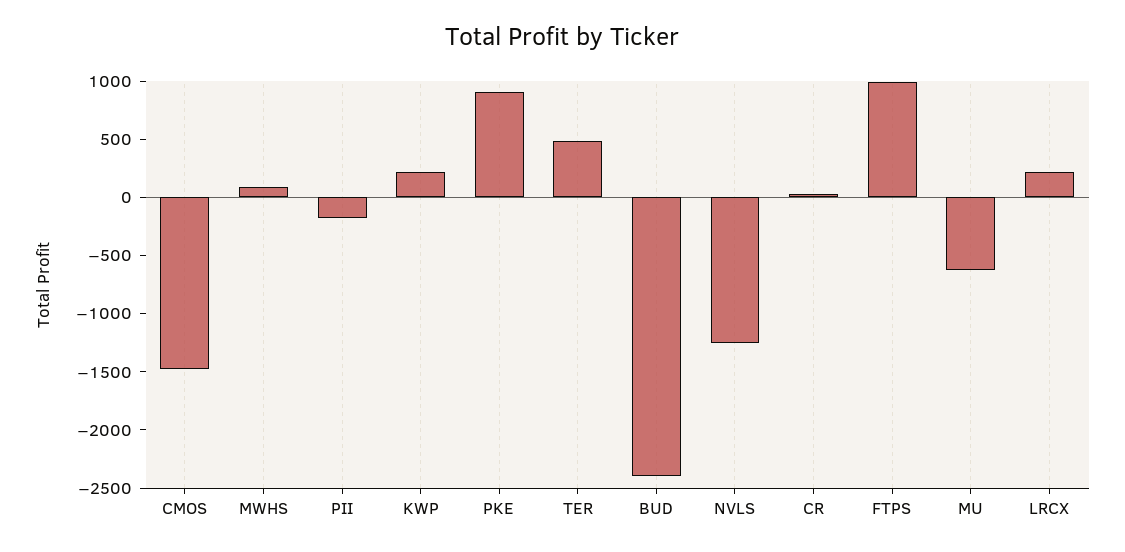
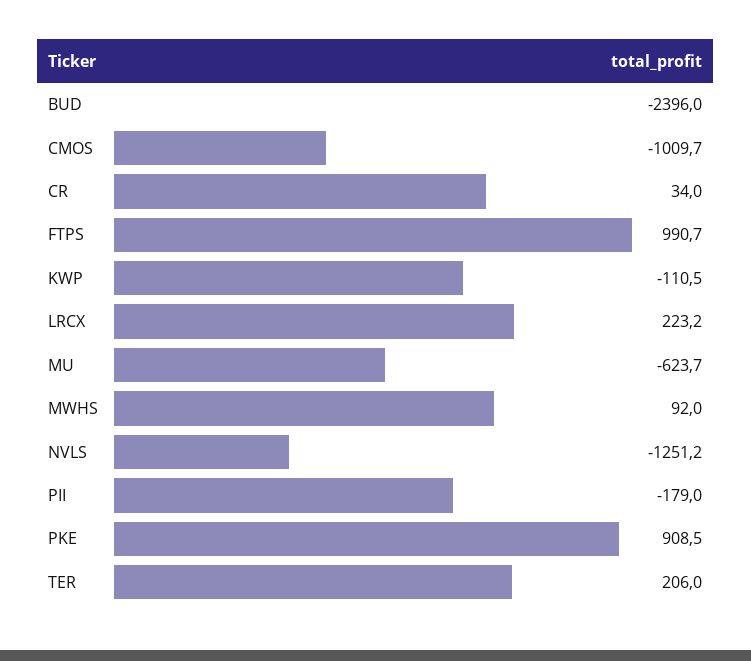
  {
-   "CMOS": -1500,
+   "CMOS": -1009.7,
    "MWHS": 92,
    "PII": -179,
-   "KWP": 200,
+   "KWP": -110.5,
    "PKE": 908.5,
-   "TER": 500,
+   "TER": 206,
    "BUD": -2396,
    "NVLS": -1251.2,
    "CR": 34,
    "FTPS": 990.7,
    "MU": -623.7,
    "LRCX": 223.2
  }

